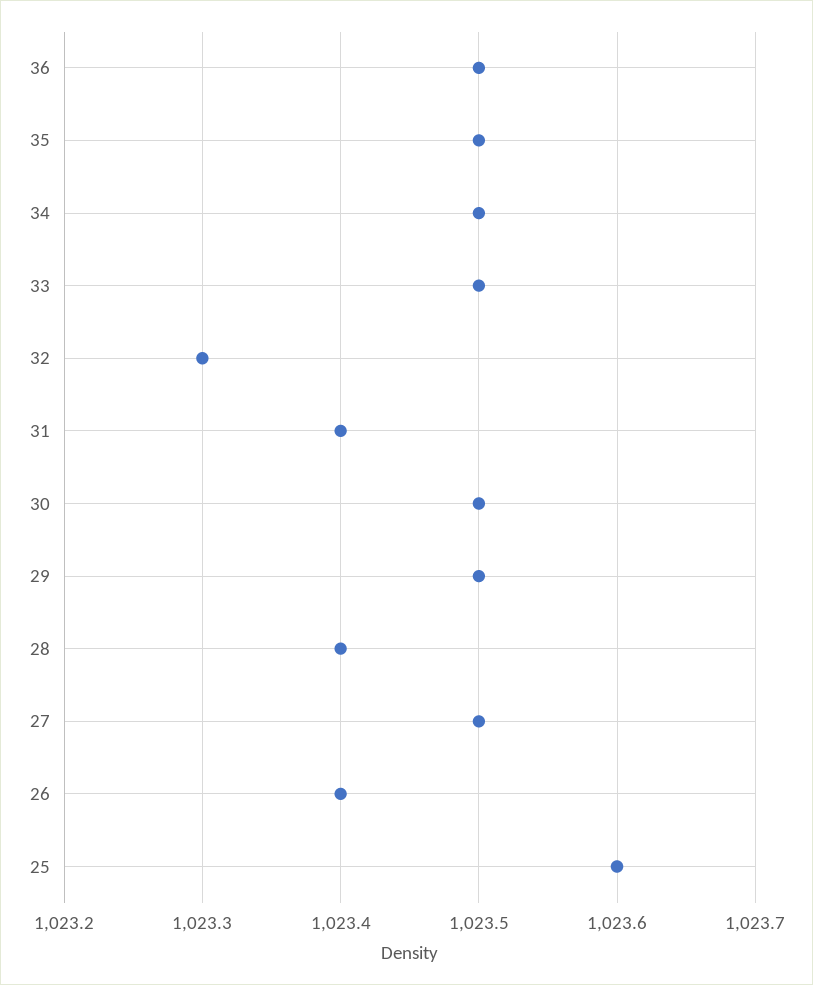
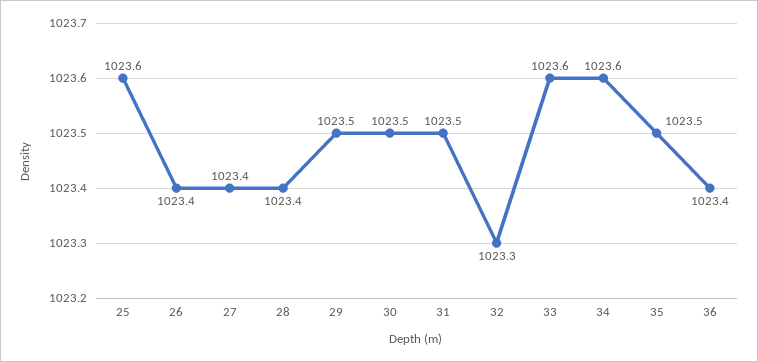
  {
-   "36": 1023.5,
+   "36": 1023.4,
    "35": 1023.5,
-   "34": 1023.5,
+   "34": 1023.6,
-   "33": 1023.5,
+   "33": 1023.6,
    "32": 1023.3,
-   "31": 1023.4,
+   "31": 1023.5,
    "30": 1023.5,
    "29": 1023.5,
    "28": 1023.4,
-   "27": 1023.5,
+   "27": 1023.4,
    "26": 1023.4,
    "25": 1023.6
  }

